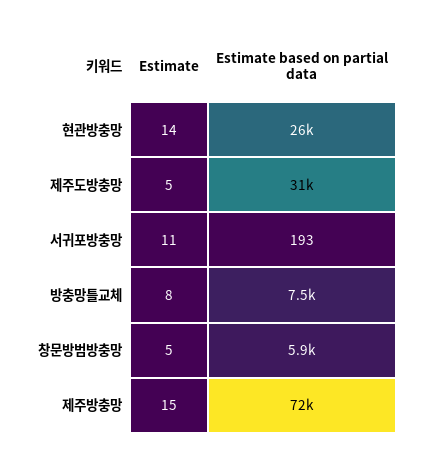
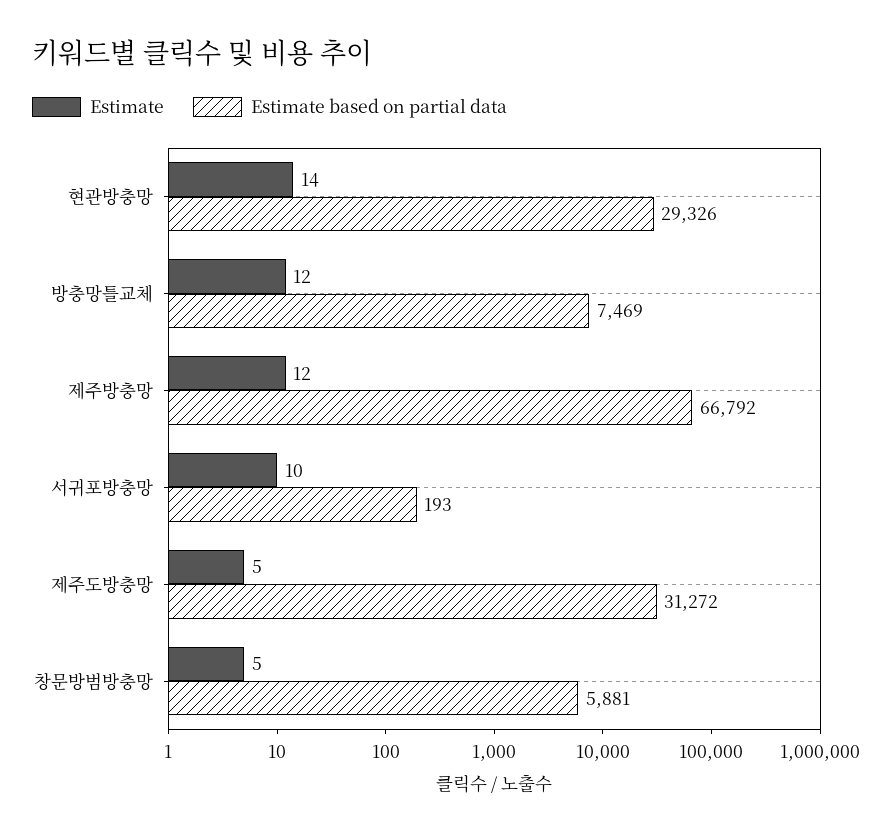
  {
    "Estimate": {
      "현관방충망": 14,
      "제주도방충망": 5,
-     "서귀포방충망": 11,
+     "서귀포방충망": 10,
-     "방충망틀교체": 8,
+     "방충망틀교체": 12,
      "창문방범방충망": 5,
-     "제주방충망": 15
+     "제주방충망": 12
    },
    "Estimate based on partial data": {
-     "현관방충망": 26000,
+     "현관방충망": 29326,
      "제주도방충망": 31272,
      "서귀포방충망": 193,
      "방충망틀교체": 7469,
      "창문방범방충망": 5881,
-     "제주방충망": 72000
+     "제주방충망": 66792
    }
  }

